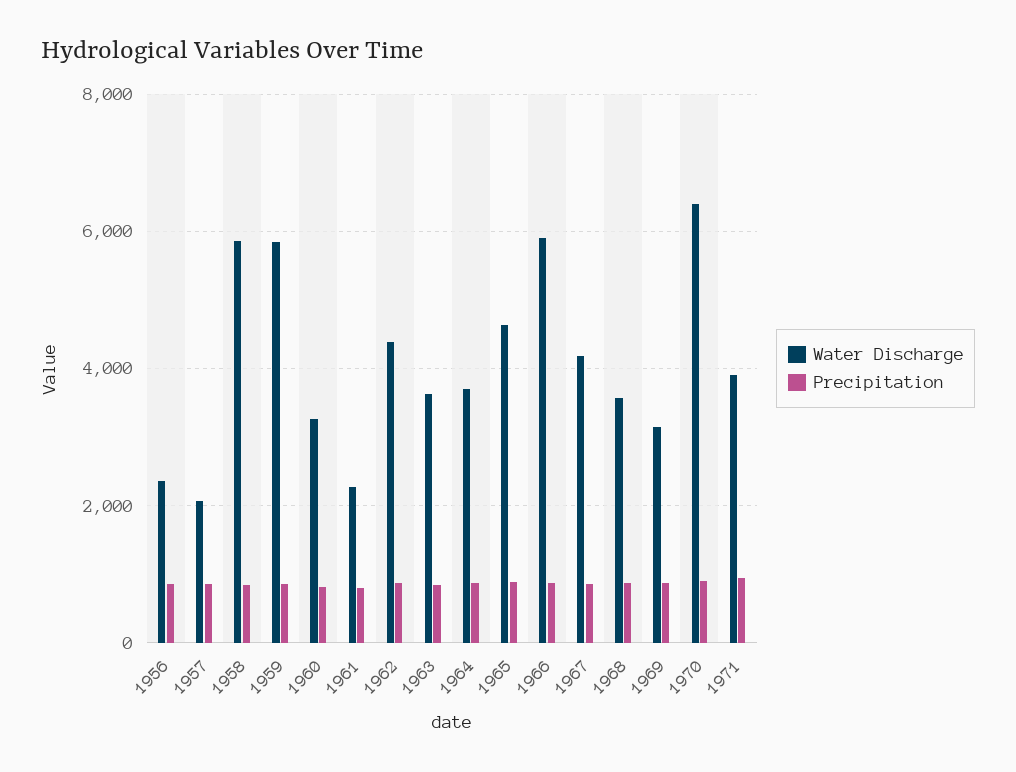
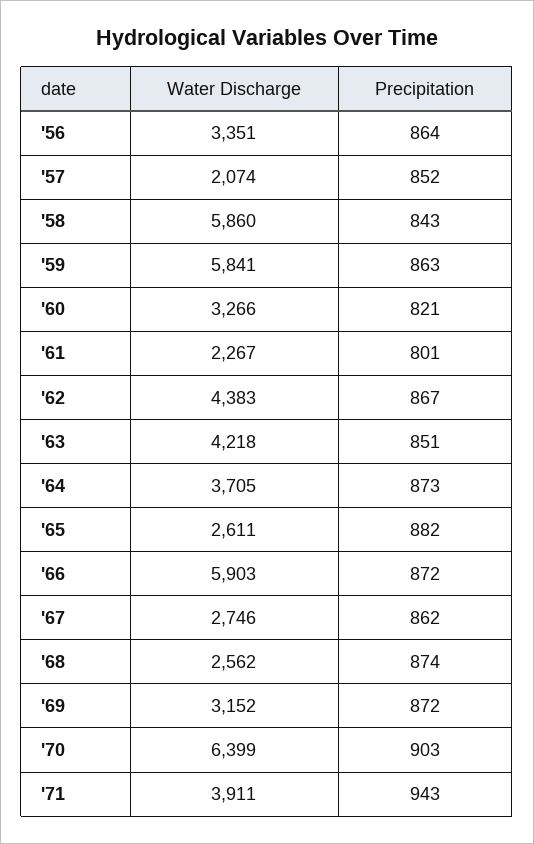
  {
    "Water Discharge": {
-     "1956": 2400,
+     "1956": 3351,
      "1957": 2074,
      "1958": 5860,
      "1959": 5841,
      "1960": 3266,
      "1961": 2267,
      "1962": 4383,
-     "1963": 3600,
+     "1963": 4218,
      "1964": 3705,
-     "1965": 4600,
+     "1965": 2611,
      "1966": 5903,
-     "1967": 4200,
+     "1967": 2746,
-     "1968": 3600,
+     "1968": 2562,
      "1969": 3152,
      "1970": 6399,
      "1971": 3911
    },
    "Precipitation": {
      "1956": 864,
      "1957": 852,
      "1958": 843,
      "1959": 863,
      "1960": 821,
      "1961": 801,
      "1962": 867,
      "1963": 851,
      "1964": 873,
      "1965": 882,
      "1966": 872,
      "1967": 862,
      "1968": 874,
      "1969": 872,
      "1970": 903,
      "1971": 943
    }
  }

